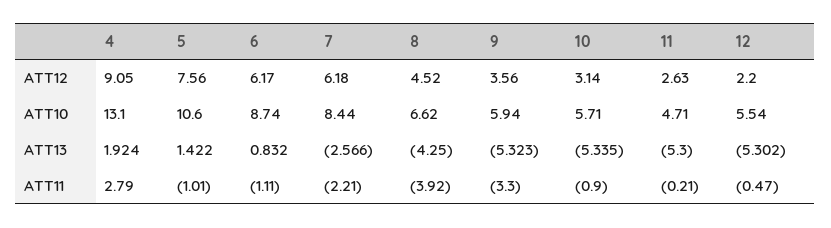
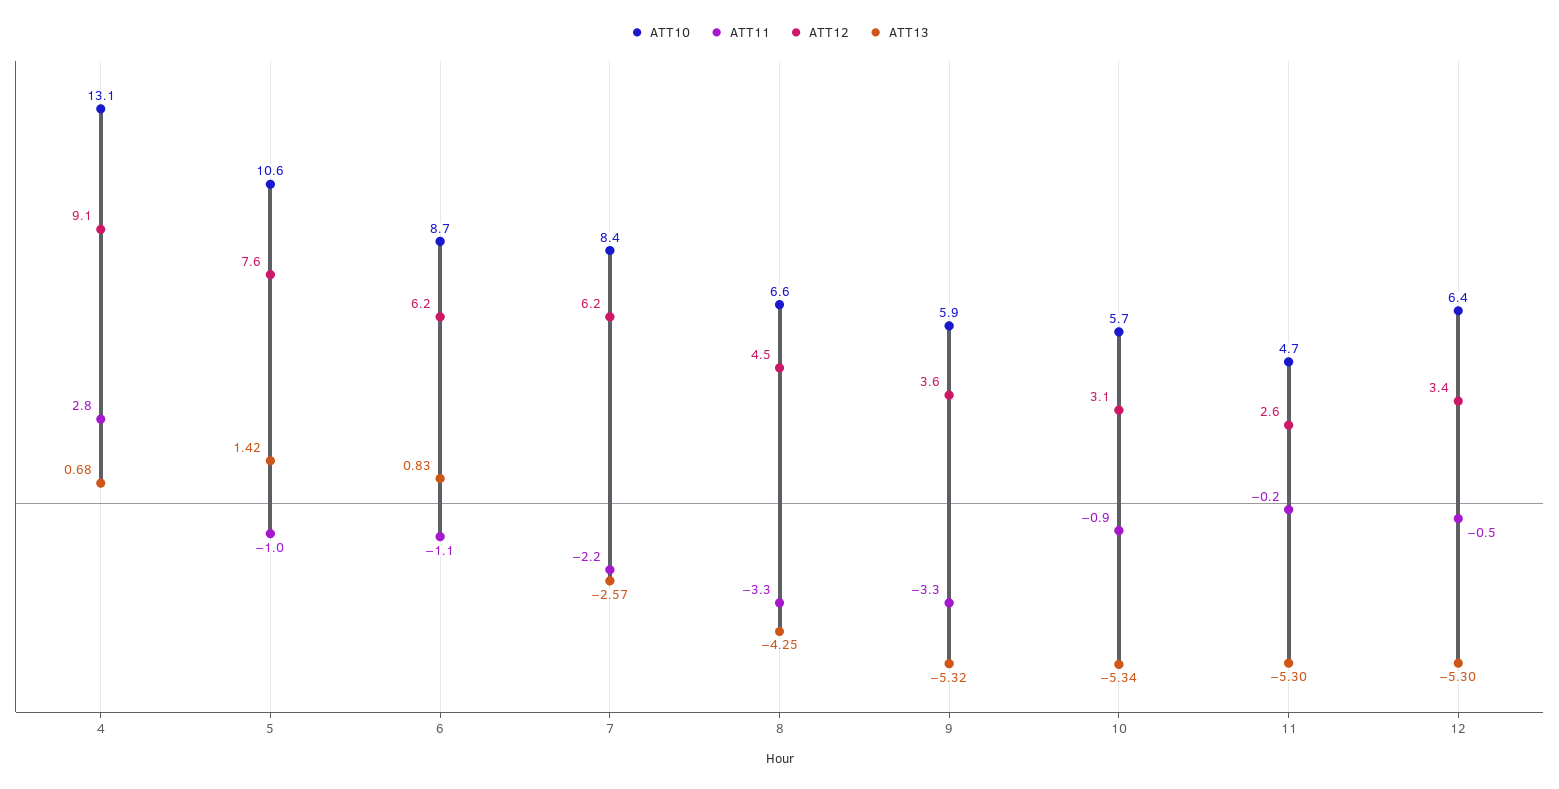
  {
    "ATT12": {
      "4": 9.05,
      "5": 7.56,
      "6": 6.17,
      "7": 6.18,
      "8": 4.52,
      "9": 3.56,
      "10": 3.14,
      "11": 2.63,
-     "12": 2.2
+     "12": 3.4
    },
    "ATT10": {
      "4": 13.1,
      "5": 10.6,
      "6": 8.74,
      "7": 8.44,
      "8": 6.62,
      "9": 5.94,
      "10": 5.71,
      "11": 4.71,
-     "12": 5.54
+     "12": 6.4
    },
    "ATT13": {
-     "4": 1.924,
+     "4": 0.68,
      "5": 1.422,
      "6": 0.832,
      "7": -2.566,
      "8": -4.25,
      "9": -5.323,
      "10": -5.335,
      "11": -5.3,
      "12": -5.302
    },
    "ATT11": {
      "4": 2.79,
      "5": -1.01,
      "6": -1.11,
      "7": -2.21,
-     "8": -3.92,
+     "8": -3.3,
      "9": -3.3,
      "10": -0.9,
      "11": -0.21,
      "12": -0.47
    }
  }

